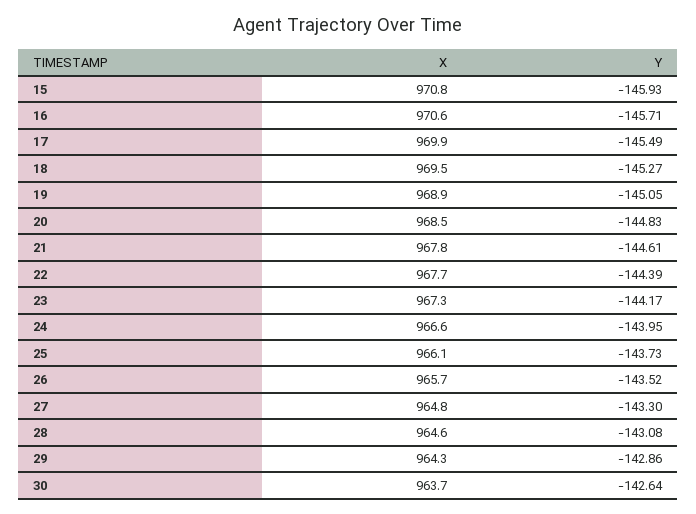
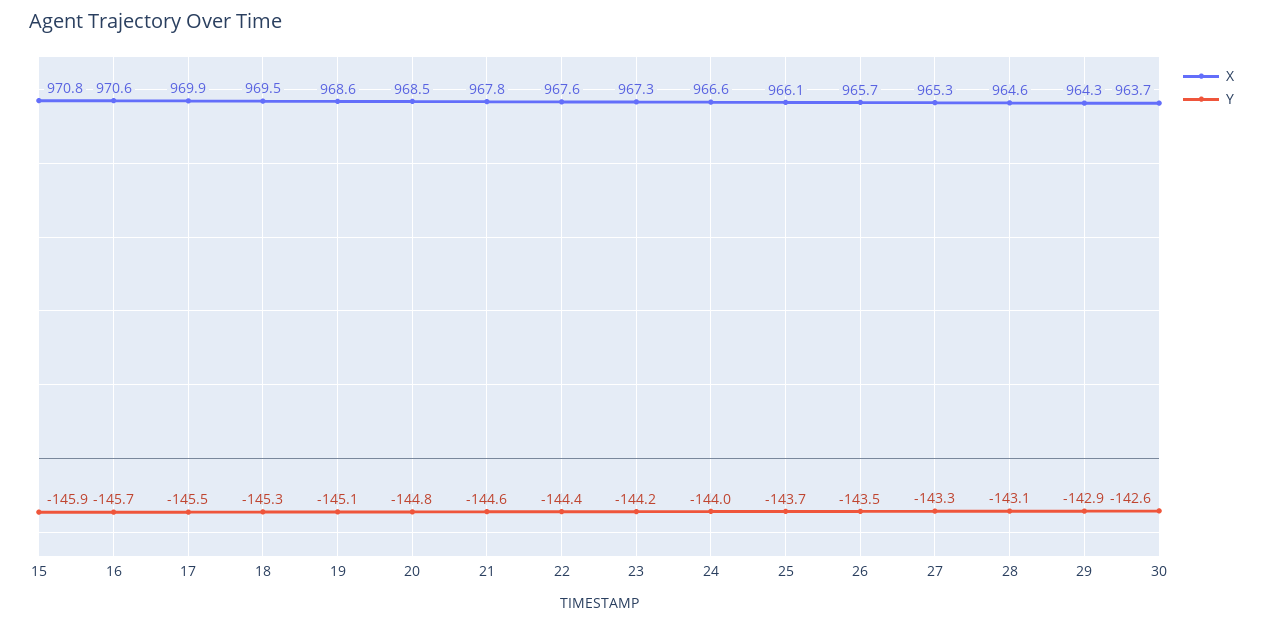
  {
    "X": {
      "15": 970.8,
      "16": 970.6,
      "17": 969.9,
      "18": 969.5,
-     "19": 968.9,
+     "19": 968.6,
      "20": 968.5,
      "21": 967.8,
-     "22": 967.7,
+     "22": 967.6,
      "23": 967.3,
      "24": 966.6,
      "25": 966.1,
      "26": 965.7,
-     "27": 964.8,
+     "27": 965.3,
      "28": 964.6,
      "29": 964.3,
      "30": 963.7
    },
    "Y": {
      "15": -145.93,
      "16": -145.71,
      "17": -145.49,
      "18": -145.27,
      "19": -145.05,
      "20": -144.83,
      "21": -144.61,
      "22": -144.39,
      "23": -144.17,
      "24": -143.95,
      "25": -143.73,
      "26": -143.52,
      "27": -143.3,
      "28": -143.08,
      "29": -142.86,
      "30": -142.64
    }
  }

